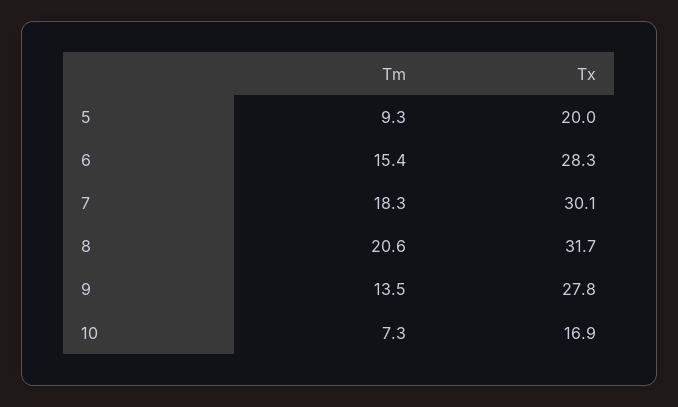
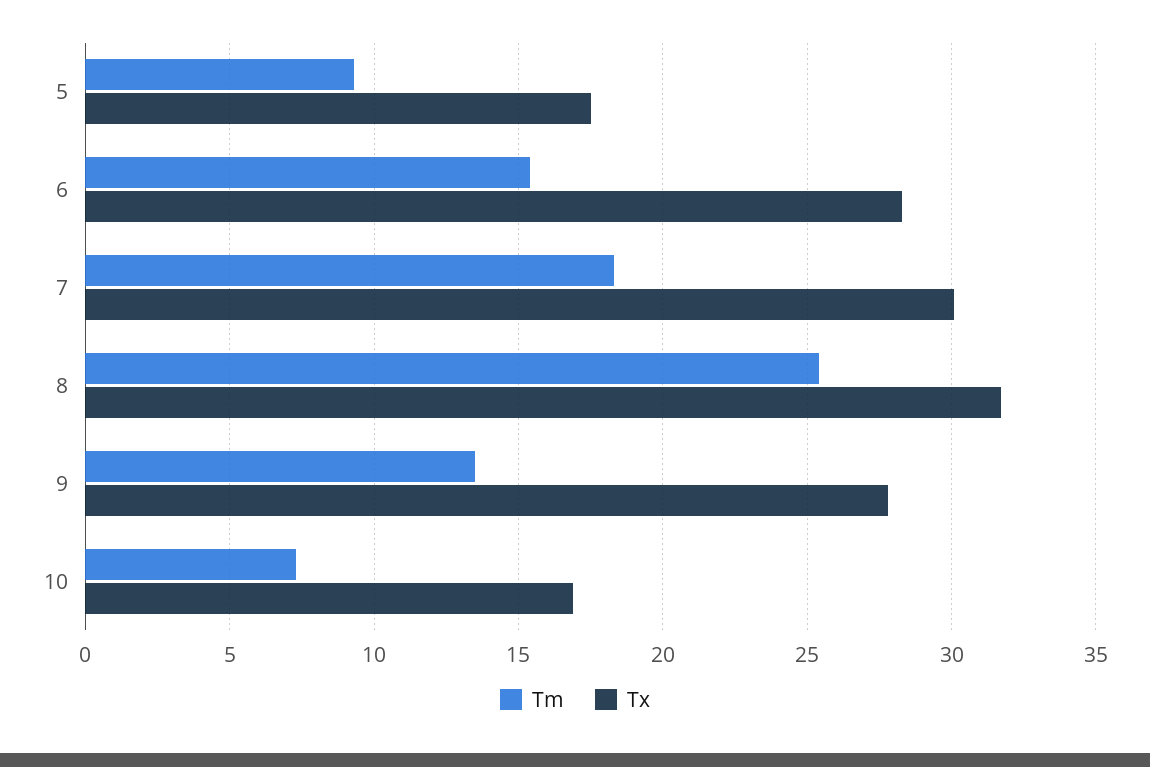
  {
    "Tm": {
      "5": 9.3,
      "6": 15.4,
      "7": 18.3,
-     "8": 20.6,
+     "8": 25.5,
      "9": 13.5,
      "10": 7.3
    },
    "Tx": {
-     "5": 20,
+     "5": 17.5,
      "6": 28.3,
      "7": 30.1,
      "8": 31.7,
      "9": 27.8,
      "10": 16.9
    }
  }

